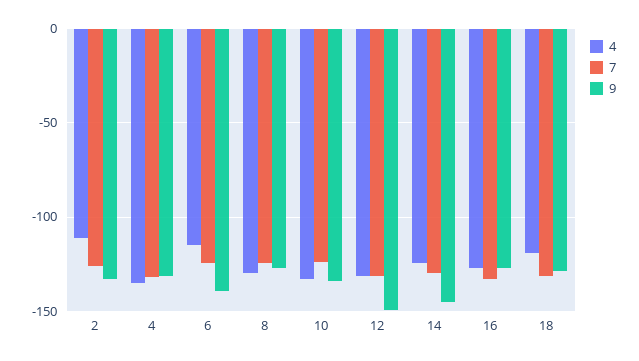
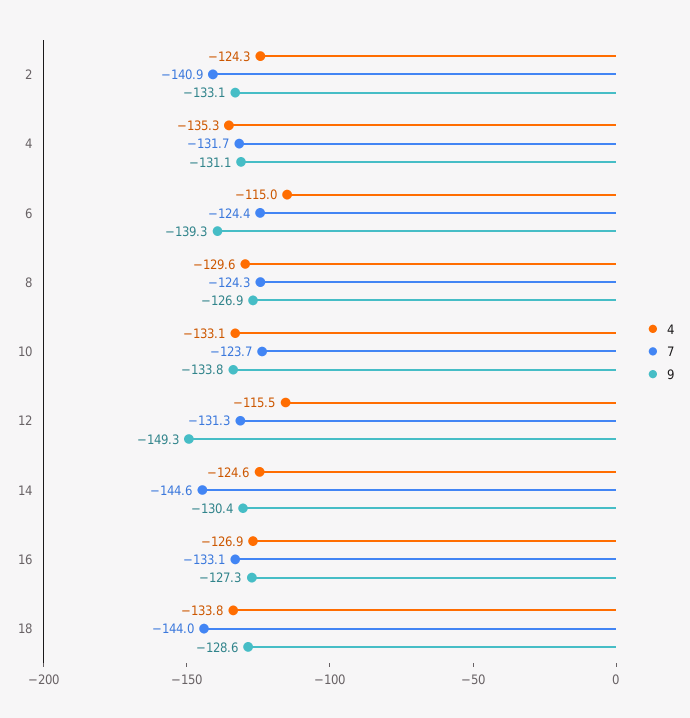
  {
    "4": {
-     "2": -110,
+     "2": -124.3,
      "4": -135.3,
      "6": -115,
      "8": -129.6,
      "10": -133.1,
-     "12": -130,
+     "12": -115.5,
      "14": -124.6,
      "16": -126.9,
-     "18": -120
+     "18": -133.8
    },
    "7": {
-     "2": -125,
+     "2": -140.9,
      "4": -131.7,
      "6": -124.4,
      "8": -124.3,
      "10": -123.7,
      "12": -131.3,
-     "14": -130,
+     "14": -144.6,
      "16": -133.1,
-     "18": -130
+     "18": -144
    },
    "9": {
      "2": -133.1,
      "4": -131.1,
      "6": -139.3,
      "8": -126.9,
      "10": -133.8,
      "12": -149.3,
-     "14": -145,
+     "14": -130.4,
      "16": -127.3,
      "18": -128.6
    }
  }

